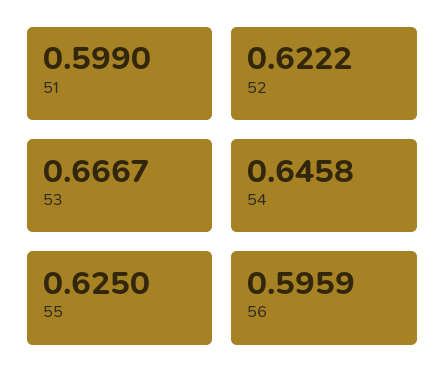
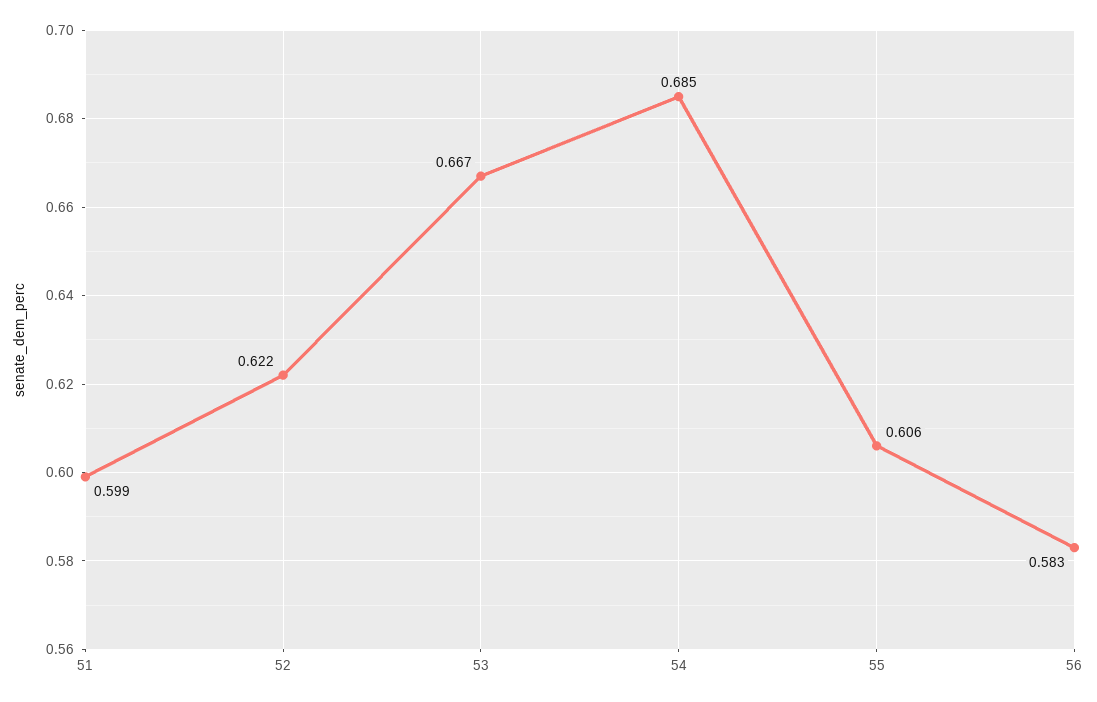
  {
    "51": 0.599,
    "52": 0.6222,
    "53": 0.6667,
-   "54": 0.6458,
+   "54": 0.685,
-   "55": 0.625,
+   "55": 0.606,
-   "56": 0.5959
+   "56": 0.583
  }

